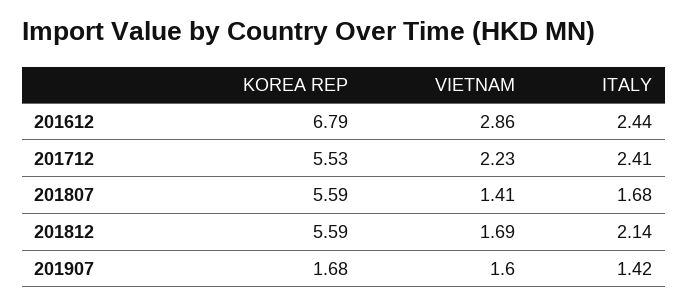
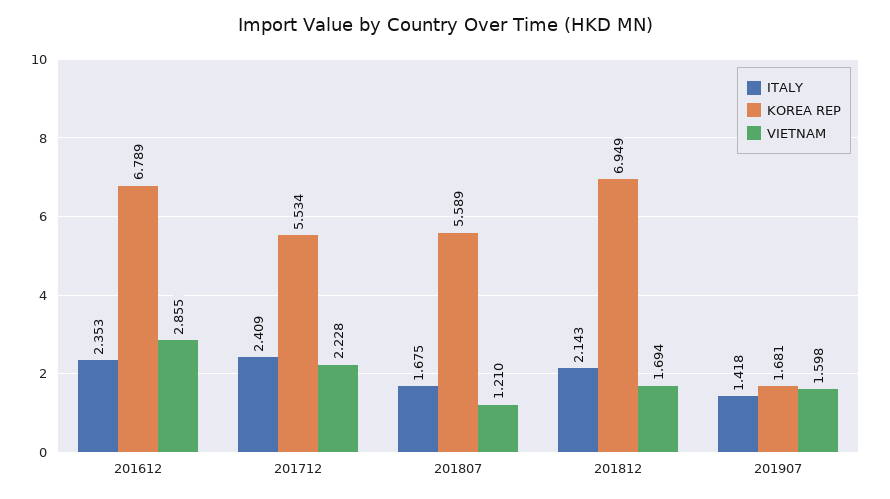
  {
    "KOREA REP": {
      "201612": 6.789,
      "201712": 5.534,
      "201807": 5.589,
-     "201812": 5.59,
+     "201812": 6.949,
      "201907": 1.681
    },
    "VIETNAM": {
      "201612": 2.855,
      "201712": 2.228,
-     "201807": 1.41,
+     "201807": 1.21,
      "201812": 1.694,
      "201907": 1.598
    },
    "ITALY": {
-     "201612": 2.44,
+     "201612": 2.353,
      "201712": 2.409,
      "201807": 1.675,
      "201812": 2.143,
      "201907": 1.418
    }
  }

